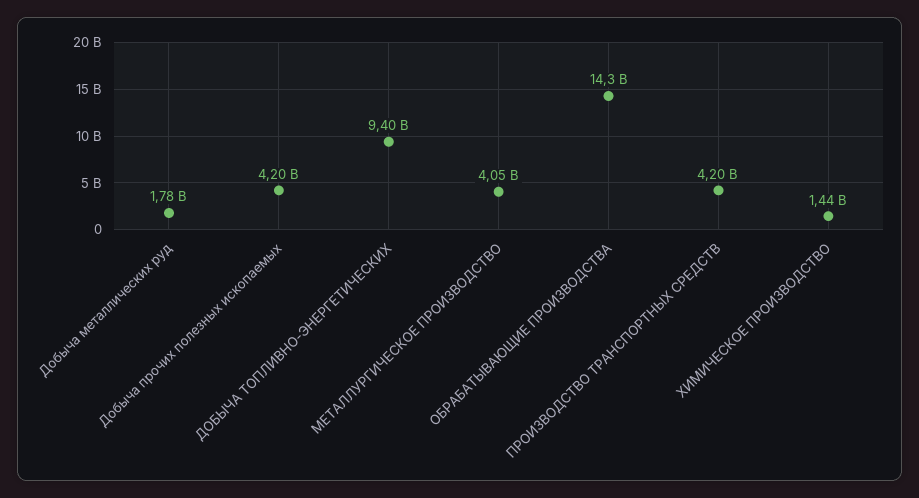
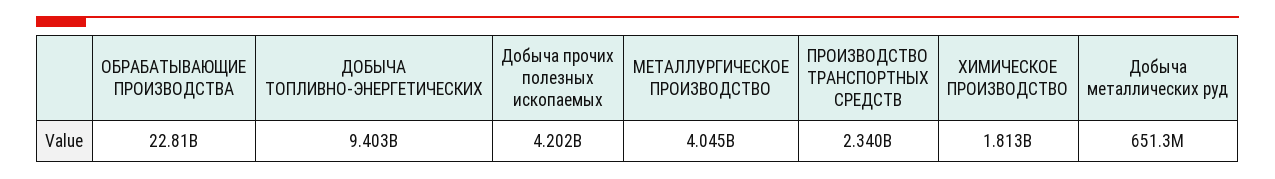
  {
-   "Добыча металлических руд": 1780000000,
+   "Добыча металлических руд": 651300000,
    "Добыча прочих полезных ископаемых": 4202000000,
    "ДОБЫЧА ТОПЛИВНО-ЭНЕРГЕТИЧЕСКИХ": 9403000000,
    "МЕТАЛЛУРГИЧЕСКОЕ ПРОИЗВОДСТВО": 4045000000,
-   "ОБРАБАТЫВАЮЩИЕ ПРОИЗВОДСТВА": 14300000000,
+   "ОБРАБАТЫВАЮЩИЕ ПРОИЗВОДСТВА": 22810000000,
-   "ПРОИЗВОДСТВО ТРАНСПОРТНЫХ СРЕДСТВ": 4200000000,
+   "ПРОИЗВОДСТВО ТРАНСПОРТНЫХ СРЕДСТВ": 2340000000,
-   "ХИМИЧЕСКОЕ ПРОИЗВОДСТВО": 1440000000
+   "ХИМИЧЕСКОЕ ПРОИЗВОДСТВО": 1813000000
  }

